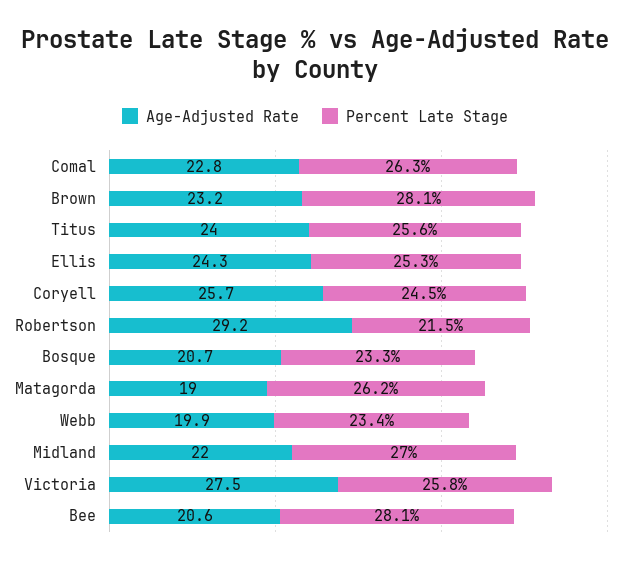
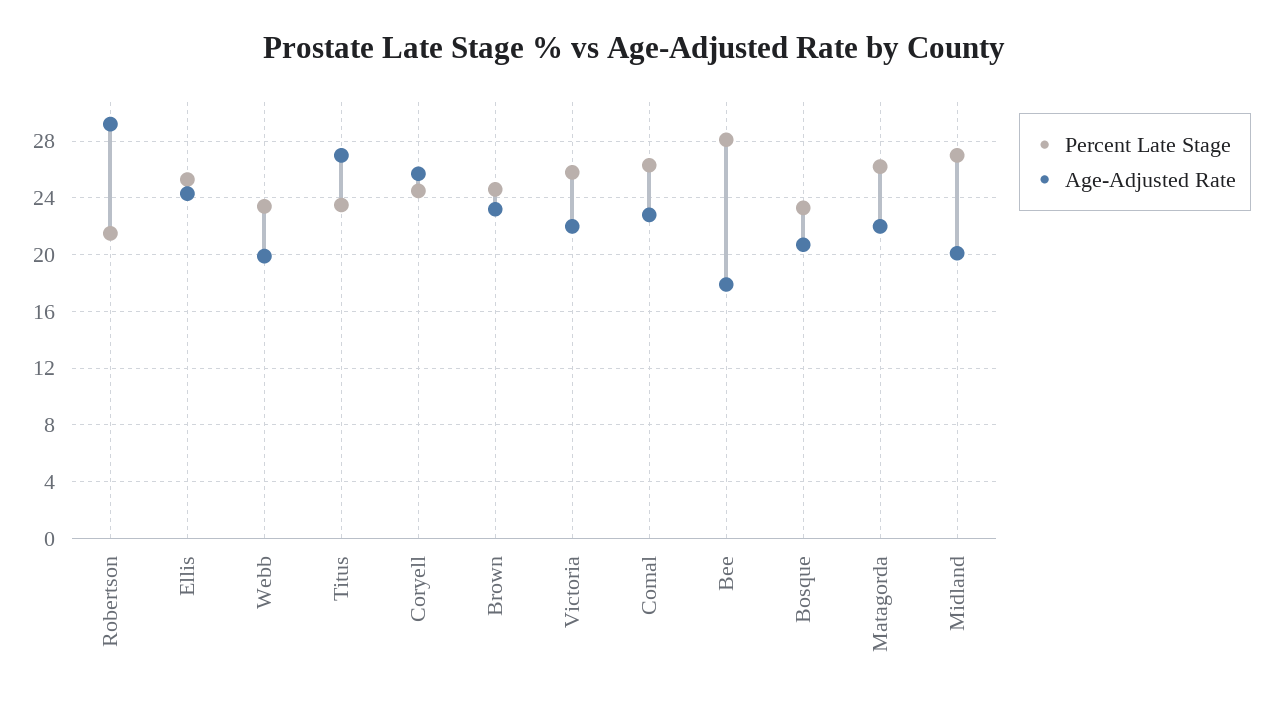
  {
    "Age-Adjusted Rate": {
      "Comal": 22.8,
      "Brown": 23.2,
-     "Titus": 24,
+     "Titus": 27,
      "Ellis": 24.3,
      "Coryell": 25.7,
      "Robertson": 29.2,
      "Bosque": 20.7,
-     "Matagorda": 19,
+     "Matagorda": 22,
      "Webb": 19.9,
-     "Midland": 22,
+     "Midland": 20,
-     "Victoria": 27.5,
+     "Victoria": 22,
-     "Bee": 20.6
+     "Bee": 18
    },
    "Percent Late Stage": {
      "Comal": 26.3,
-     "Brown": 28.1,
+     "Brown": 24.5,
-     "Titus": 25.6,
+     "Titus": 23.5,
      "Ellis": 25.3,
      "Coryell": 24.5,
      "Robertson": 21.5,
      "Bosque": 23.3,
      "Matagorda": 26.2,
      "Webb": 23.4,
      "Midland": 27,
      "Victoria": 25.8,
      "Bee": 28.1
    }
  }

